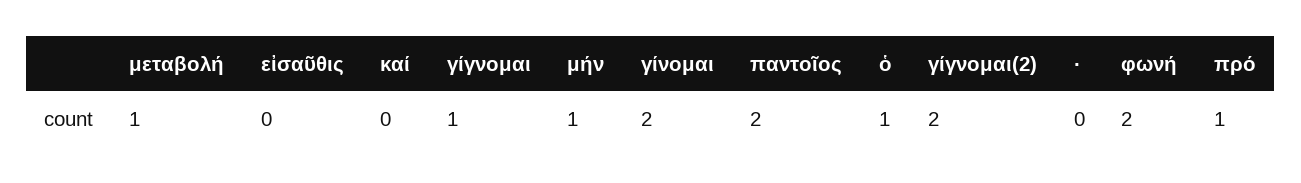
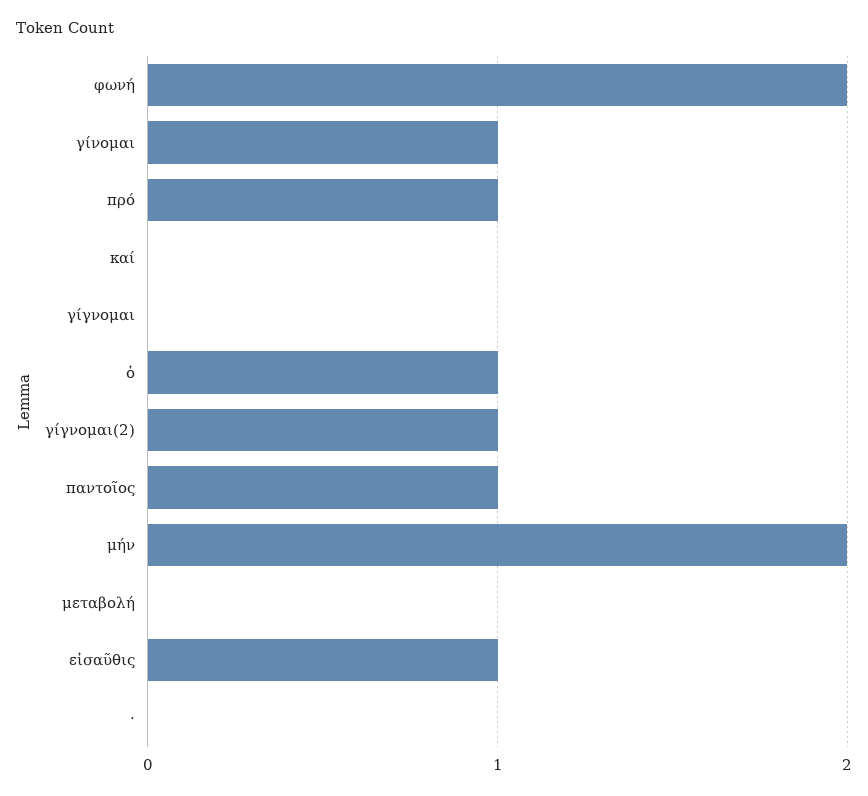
  {
-   "μεταβολή": 1,
+   "μεταβολή": 0,
-   "εἰσαῦθις": 0,
+   "εἰσαῦθις": 1,
    "καί": 0,
-   "γίγνομαι": 1,
+   "γίγνομαι": 0,
-   "μήν": 1,
+   "μήν": 2,
-   "γίνομαι": 2,
+   "γίνομαι": 1,
-   "παντοῖος": 2,
+   "παντοῖος": 1,
    "ὁ": 1,
-   "γίγνομαι(2)": 2,
+   "γίγνομαι(2)": 1,
    "·": 0,
    "φωνή": 2,
    "πρό": 1
  }

